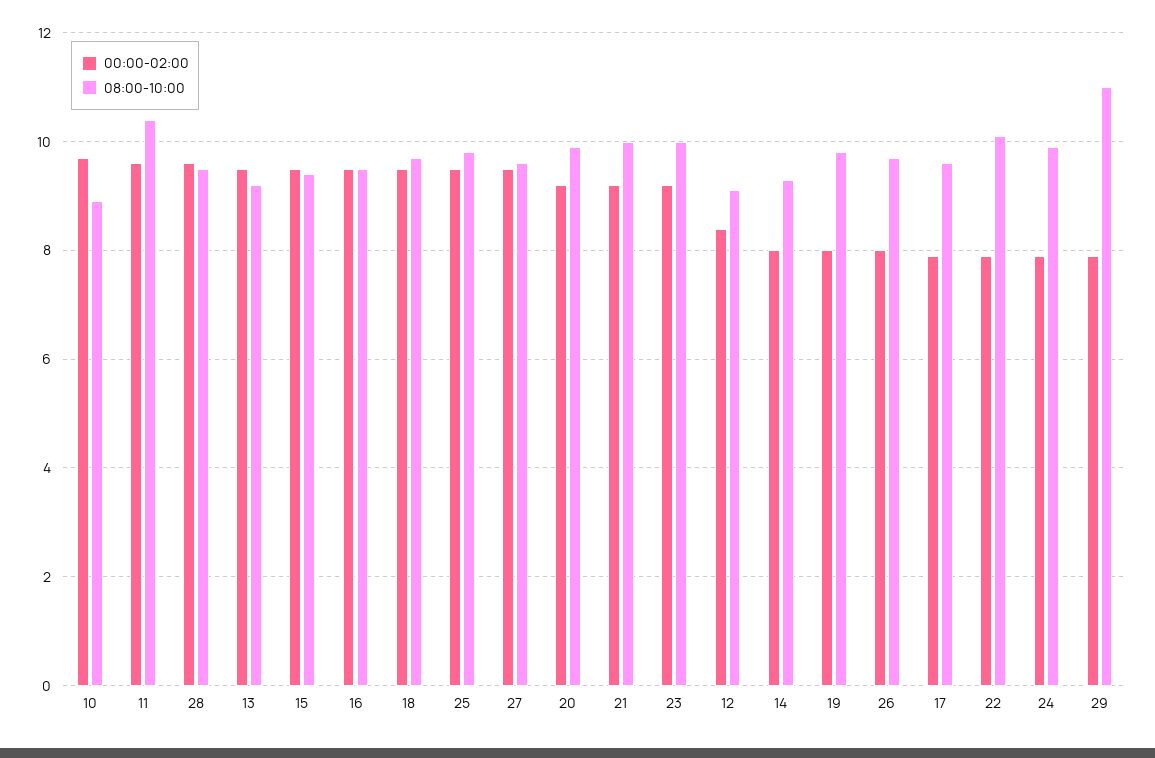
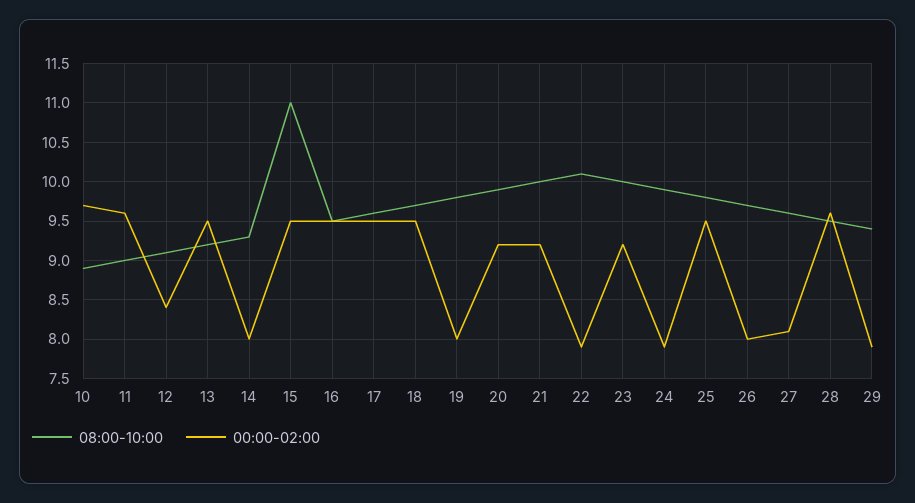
  {
    "00:00-02:00": {
      "10": 9.7,
      "11": 9.6,
      "28": 9.6,
      "13": 9.5,
      "15": 9.5,
      "16": 9.5,
      "18": 9.5,
      "25": 9.5,
-     "27": 9.5,
+     "27": 8.1,
      "20": 9.2,
      "21": 9.2,
      "23": 9.2,
      "12": 8.4,
      "14": 8,
      "19": 8,
      "26": 8,
-     "17": 8,
+     "17": 9.5,
      "22": 7.9,
      "24": 7.9,
      "29": 7.9
    },
    "08:00-10:00": {
      "10": 8.9,
-     "11": 10.5,
+     "11": 9,
      "28": 9.5,
      "13": 9.2,
-     "15": 9.5,
+     "15": 11,
      "16": 9.5,
      "18": 9.7,
      "25": 9.8,
      "27": 9.6,
      "20": 9.9,
      "21": 10,
      "23": 10,
      "12": 9.1,
      "14": 9.3,
      "19": 9.8,
      "26": 9.7,
      "17": 9.6,
      "22": 10.1,
      "24": 9.9,
-     "29": 11
+     "29": 9.4
    }
  }

